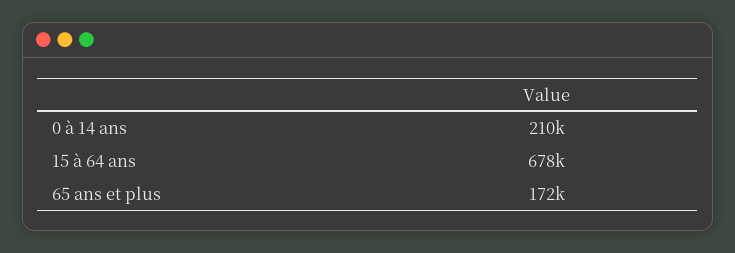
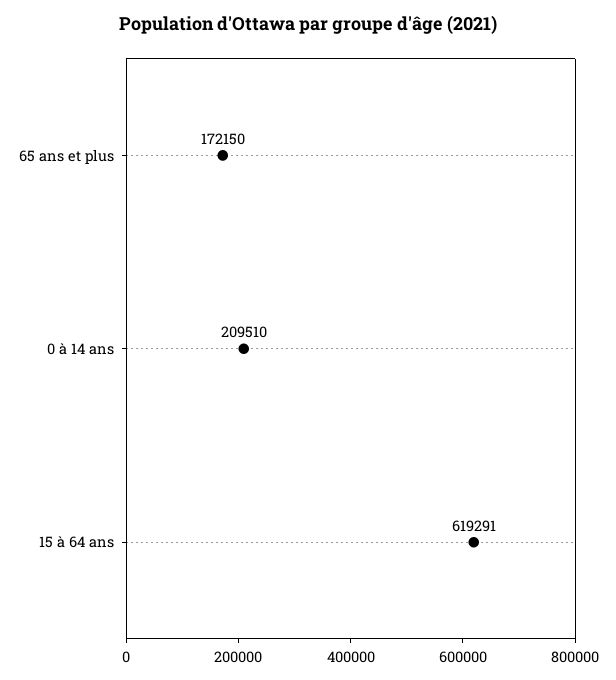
  {
    "0 à 14 ans": 209510,
-   "15 à 64 ans": 678000,
+   "15 à 64 ans": 619291,
    "65 ans et plus": 172150
  }

